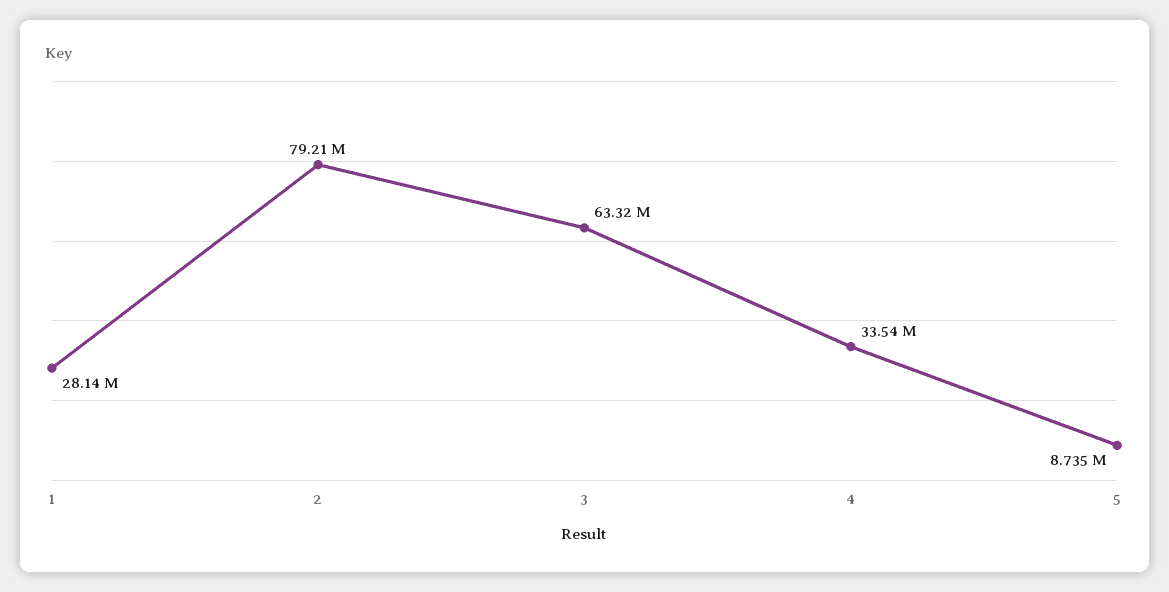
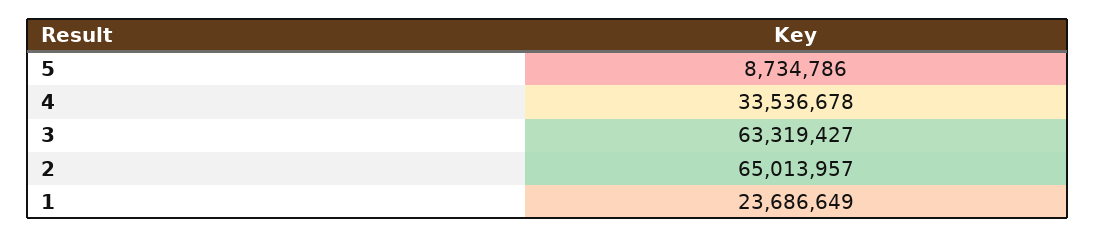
  {
-   "1": 28140000,
+   "1": 23686649,
-   "2": 79210000,
+   "2": 65013957,
    "3": 63319427,
    "4": 33536678,
    "5": 8734786
  }

